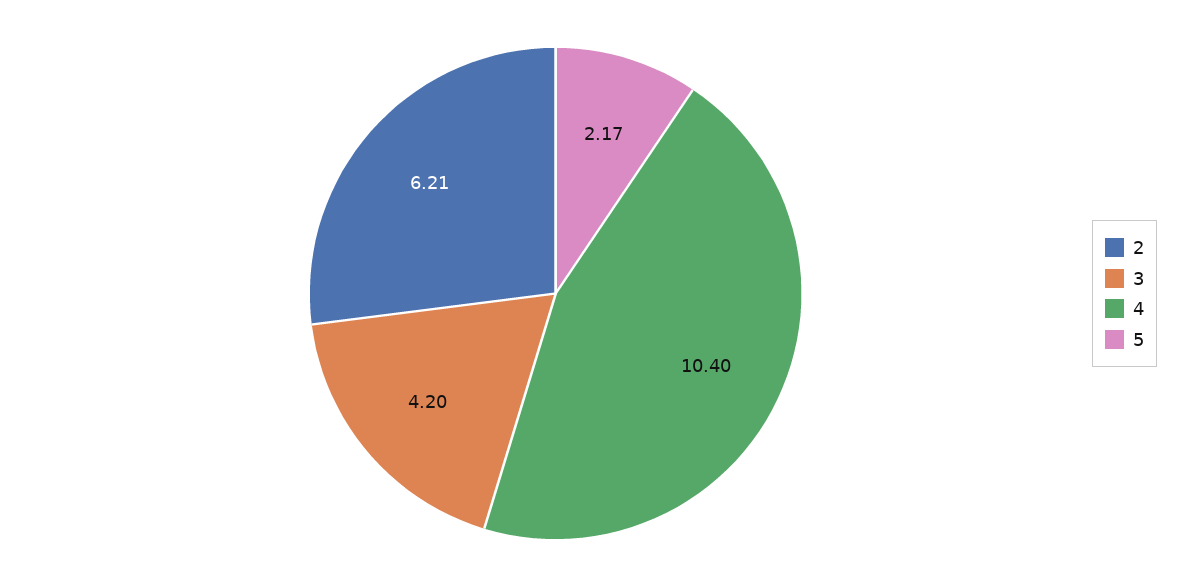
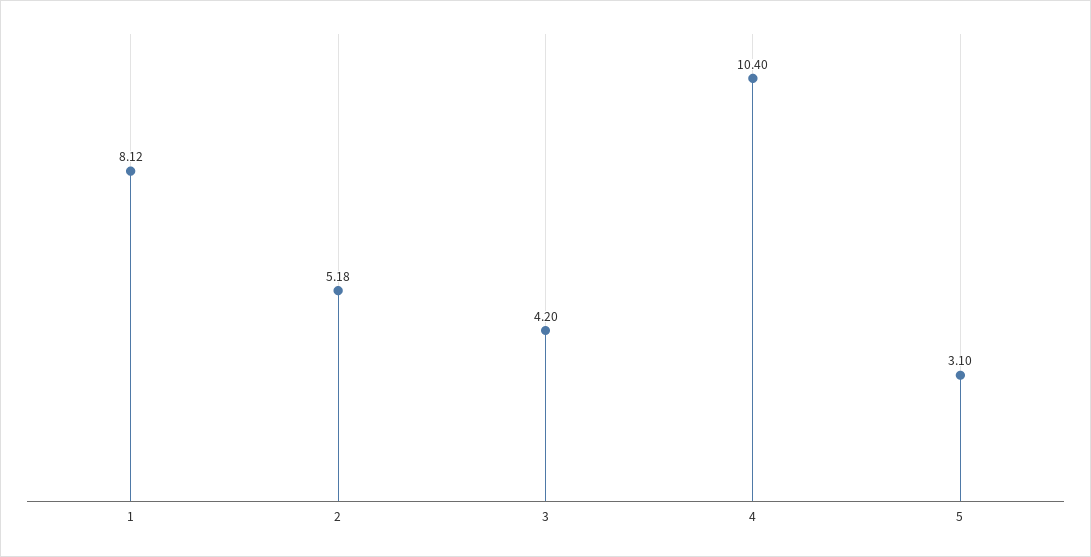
  {
-   "2": 6.21,
+   "2": 5.18,
    "3": 4.2,
    "4": 10.4,
-   "5": 2.17
+   "5": 3.1,
+   "1": 8.12
  }

